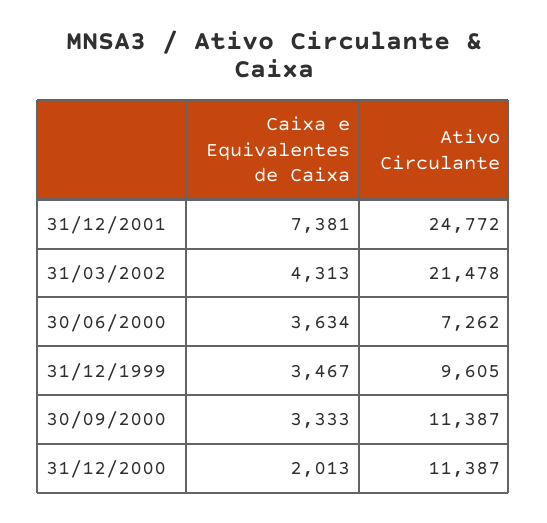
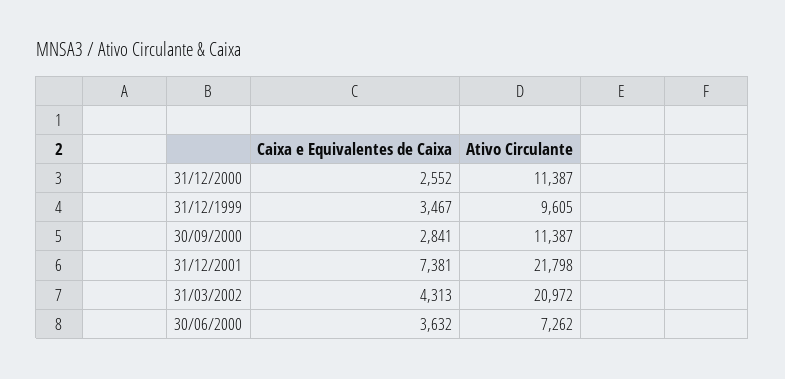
  {
    "Caixa e Equivalentes de Caixa": {
      "31/12/2001": 7381,
      "31/03/2002": 4313,
-     "30/06/2000": 3634,
+     "30/06/2000": 3632,
      "31/12/1999": 3467,
-     "30/09/2000": 3333,
+     "30/09/2000": 2841,
-     "31/12/2000": 2013
+     "31/12/2000": 2552
    },
    "Ativo Circulante": {
-     "31/12/2001": 24772,
+     "31/12/2001": 21798,
-     "31/03/2002": 21478,
+     "31/03/2002": 20972,
      "30/06/2000": 7262,
      "31/12/1999": 9605,
      "30/09/2000": 11387,
      "31/12/2000": 11387
    }
  }

